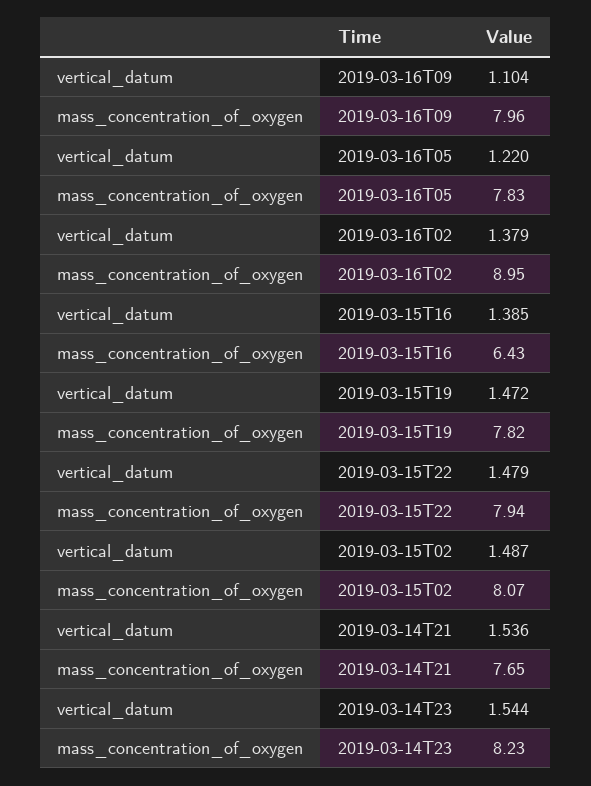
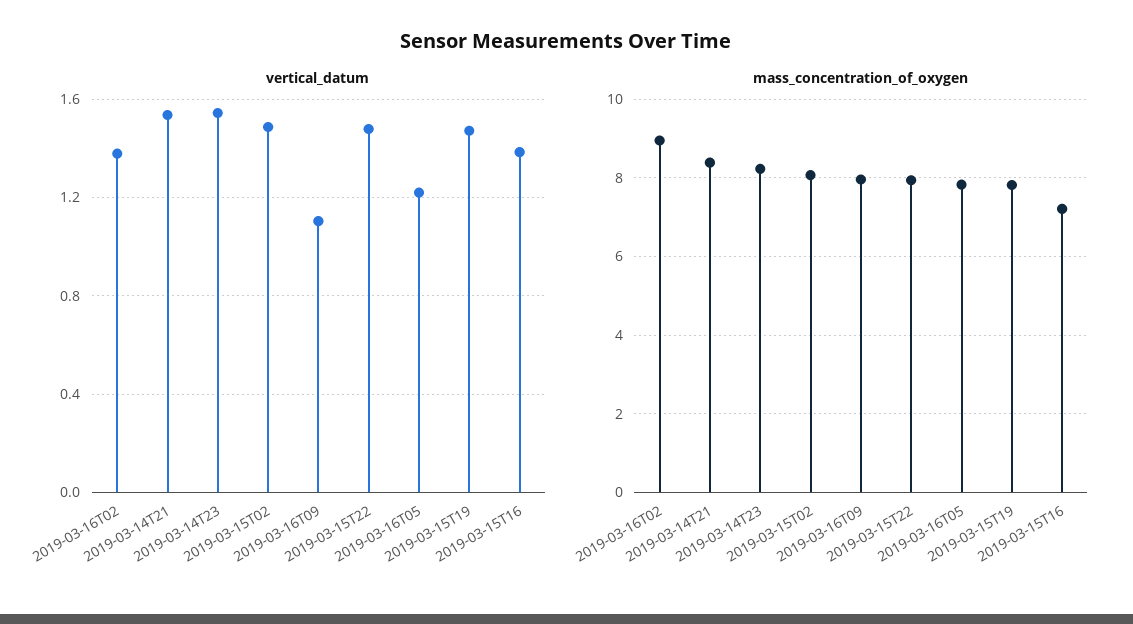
  {
    "vertical_datum": {
      "2019-03-16T09": 1.104,
      "2019-03-16T05": 1.22,
      "2019-03-16T02": 1.379,
      "2019-03-15T16": 1.385,
      "2019-03-15T19": 1.472,
      "2019-03-15T22": 1.479,
      "2019-03-15T02": 1.487,
      "2019-03-14T21": 1.536,
      "2019-03-14T23": 1.544
    },
    "mass_concentration_of_oxygen": {
      "2019-03-16T09": 7.96,
      "2019-03-16T05": 7.83,
      "2019-03-16T02": 8.95,
-     "2019-03-15T16": 6.43,
+     "2019-03-15T16": 7.2,
      "2019-03-15T19": 7.82,
      "2019-03-15T22": 7.94,
      "2019-03-15T02": 8.07,
-     "2019-03-14T21": 7.65,
+     "2019-03-14T21": 8.4,
      "2019-03-14T23": 8.23
    }
  }

